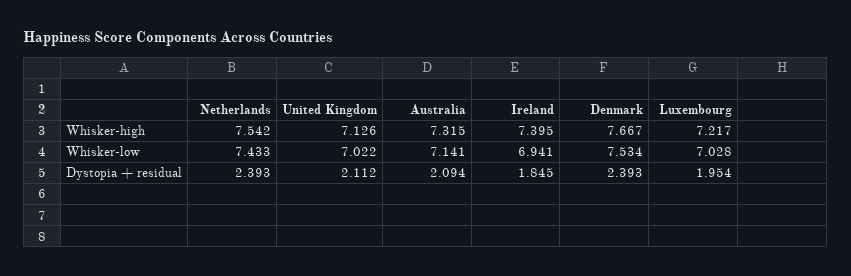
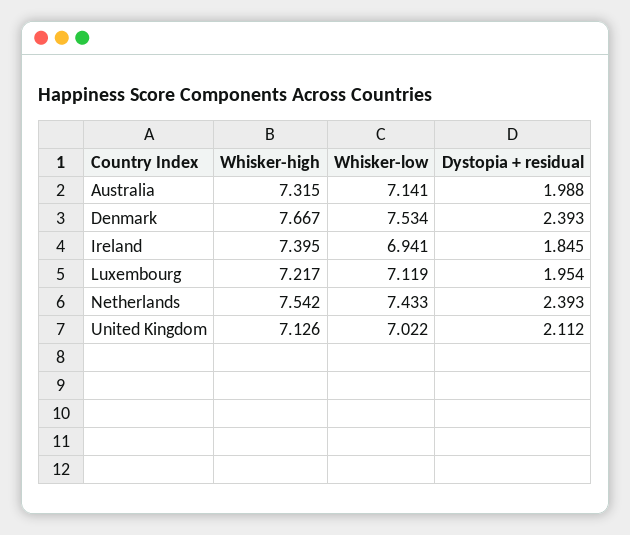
  {
    "Netherlands": {
      "Whisker-high": 7.542,
      "Whisker-low": 7.433,
      "Dystopia + residual": 2.393
    },
    "United Kingdom": {
      "Whisker-high": 7.126,
      "Whisker-low": 7.022,
      "Dystopia + residual": 2.112
    },
    "Australia": {
      "Whisker-high": 7.315,
      "Whisker-low": 7.141,
-     "Dystopia + residual": 2.094
+     "Dystopia + residual": 1.988
    },
    "Ireland": {
      "Whisker-high": 7.395,
      "Whisker-low": 6.941,
      "Dystopia + residual": 1.845
    },
    "Denmark": {
      "Whisker-high": 7.667,
      "Whisker-low": 7.534,
      "Dystopia + residual": 2.393
    },
    "Luxembourg": {
      "Whisker-high": 7.217,
-     "Whisker-low": 7.028,
+     "Whisker-low": 7.119,
      "Dystopia + residual": 1.954
    }
  }

